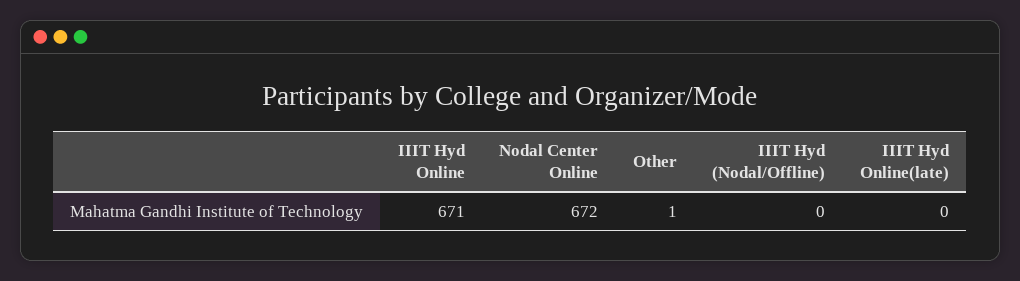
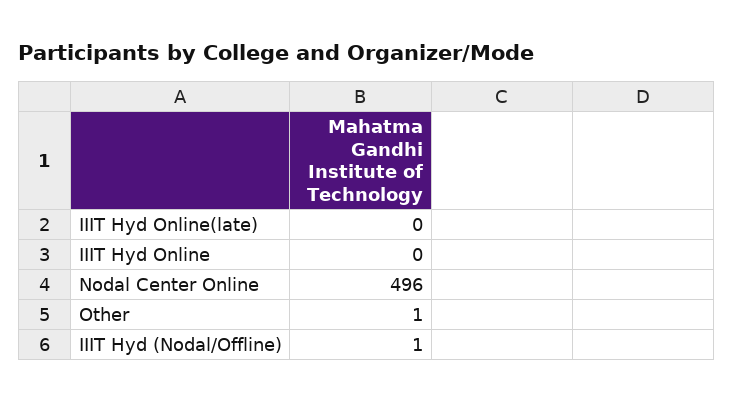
  {
-   "IIIT Hyd Online": 671,
+   "IIIT Hyd Online": 0,
-   "Nodal Center Online": 672,
+   "Nodal Center Online": 496,
    "Other": 1,
-   "IIIT Hyd (Nodal/Offline)": 0,
+   "IIIT Hyd (Nodal/Offline)": 1,
    "IIIT Hyd Online(late)": 0
  }

